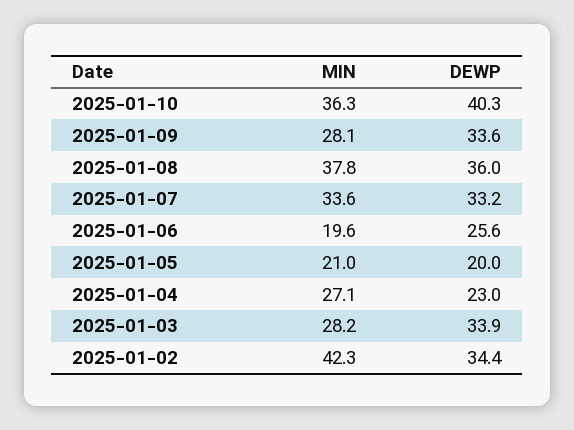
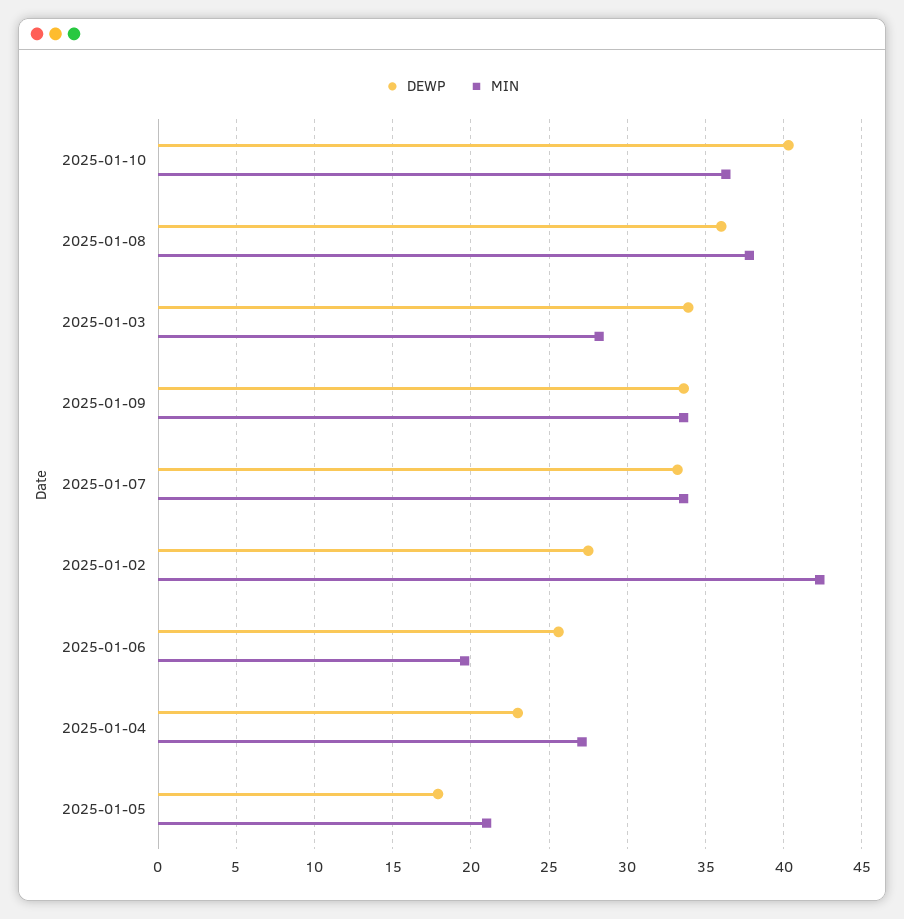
  {
    "MIN": {
      "2025-01-10": 36.3,
-     "2025-01-09": 28.1,
+     "2025-01-09": 33.5,
      "2025-01-08": 37.8,
      "2025-01-07": 33.6,
      "2025-01-06": 19.6,
      "2025-01-05": 21,
      "2025-01-04": 27.1,
      "2025-01-03": 28.2,
      "2025-01-02": 42.3
    },
    "DEWP": {
      "2025-01-10": 40.3,
      "2025-01-09": 33.6,
      "2025-01-08": 36,
      "2025-01-07": 33.2,
      "2025-01-06": 25.6,
-     "2025-01-05": 20,
+     "2025-01-05": 18,
      "2025-01-04": 23,
      "2025-01-03": 33.9,
-     "2025-01-02": 34.4
+     "2025-01-02": 27.5
    }
  }

